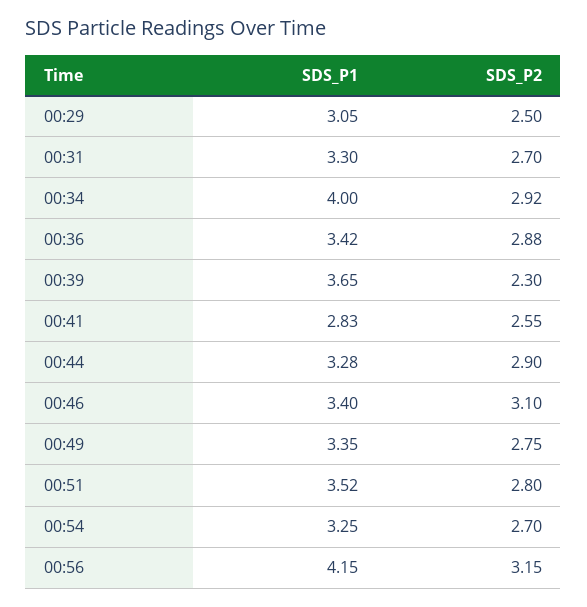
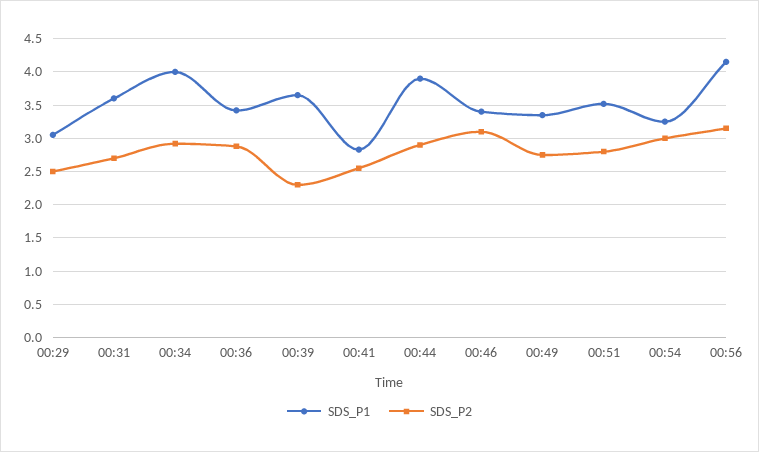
  {
    "SDS_P1": {
      "00:29": 3.05,
-     "00:31": 3.3,
+     "00:31": 3.6,
      "00:34": 4,
      "00:36": 3.42,
      "00:39": 3.65,
      "00:41": 2.83,
-     "00:44": 3.28,
+     "00:44": 3.9,
      "00:46": 3.4,
      "00:49": 3.35,
      "00:51": 3.52,
      "00:54": 3.25,
      "00:56": 4.15
    },
    "SDS_P2": {
      "00:29": 2.5,
      "00:31": 2.7,
      "00:34": 2.92,
      "00:36": 2.88,
      "00:39": 2.3,
      "00:41": 2.55,
      "00:44": 2.9,
      "00:46": 3.1,
      "00:49": 2.75,
      "00:51": 2.8,
-     "00:54": 2.7,
+     "00:54": 3,
      "00:56": 3.15
    }
  }

